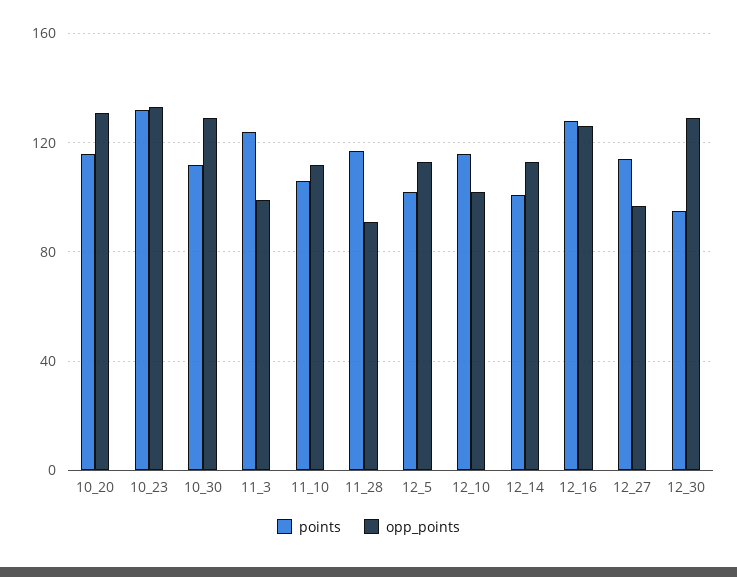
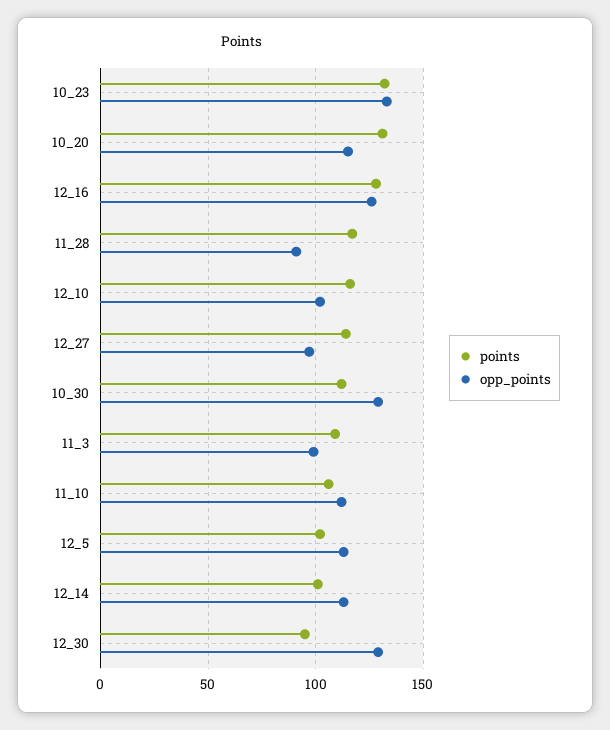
  {
    "points": {
-     "10_20": 115,
+     "10_20": 130,
      "10_23": 130,
      "10_30": 110,
-     "11_3": 125,
+     "11_3": 110,
      "11_10": 105,
      "11_28": 115,
      "12_5": 100,
      "12_10": 115,
      "12_14": 100,
      "12_16": 130,
      "12_27": 115,
      "12_30": 95
    },
    "opp_points": {
-     "10_20": 130,
+     "10_20": 115,
      "10_23": 135,
      "10_30": 130,
      "11_3": 100,
      "11_10": 110,
      "11_28": 90,
      "12_5": 115,
      "12_10": 100,
      "12_14": 115,
      "12_16": 125,
      "12_27": 95,
      "12_30": 130
    }
  }

